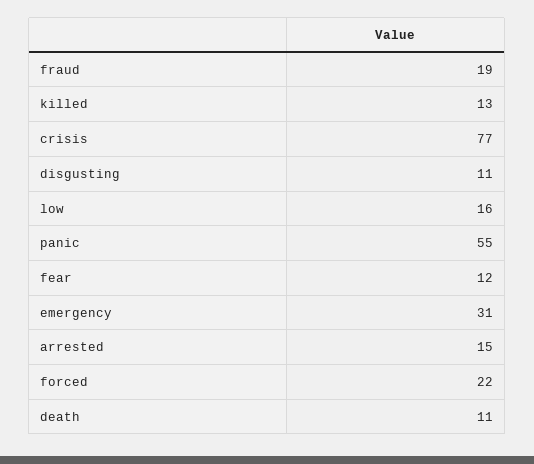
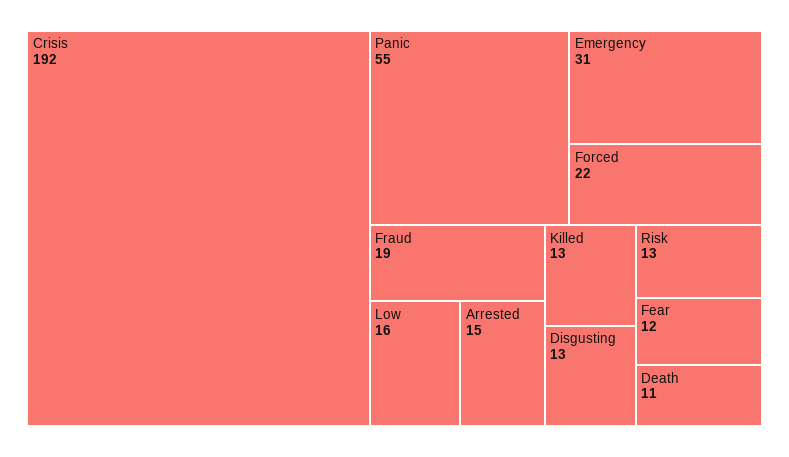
  {
    "fraud": 19,
    "killed": 13,
-   "crisis": 77,
+   "crisis": 192,
-   "disgusting": 11,
+   "disgusting": 13,
    "low": 16,
    "panic": 55,
    "fear": 12,
    "emergency": 31,
    "arrested": 15,
    "forced": 22,
-   "death": 11
+   "death": 11,
+   "Risk": 13
  }

